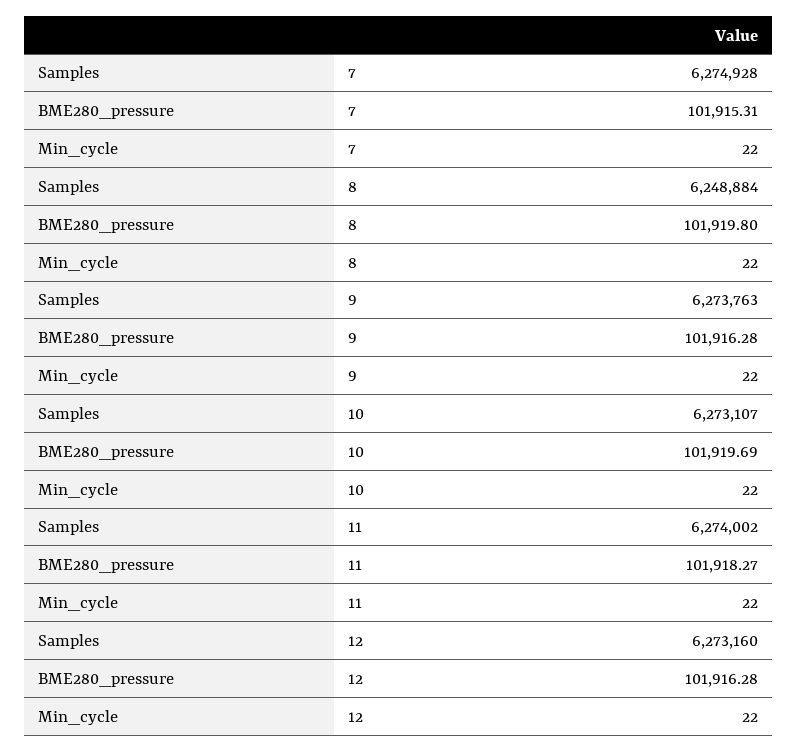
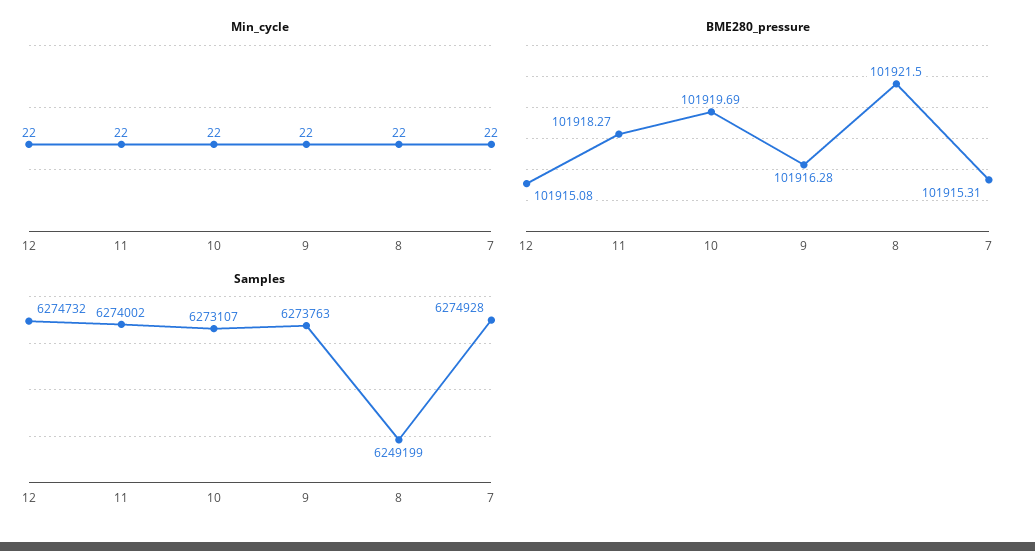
  {
    "Samples": {
      "7": 6274928,
-     "8": 6248884,
+     "8": 6249199,
      "9": 6273763,
      "10": 6273107,
      "11": 6274002,
-     "12": 6273160
+     "12": 6274732
    },
    "BME280_pressure": {
      "7": 101915.31,
-     "8": 101919.8,
+     "8": 101921.5,
      "9": 101916.28,
      "10": 101919.69,
      "11": 101918.27,
-     "12": 101916.28
+     "12": 101915.08
    },
    "Min_cycle": {
      "7": 22,
      "8": 22,
      "9": 22,
      "10": 22,
      "11": 22,
      "12": 22
    }
  }

